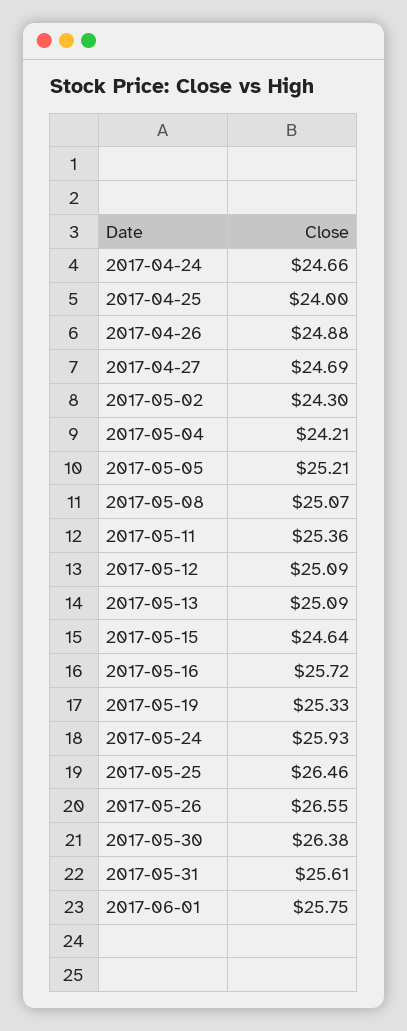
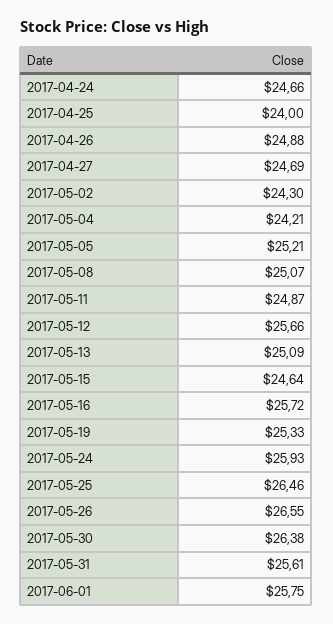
  {
    "2017-04-24": 24.66,
    "2017-04-25": 24,
    "2017-04-26": 24.88,
    "2017-04-27": 24.69,
    "2017-05-02": 24.3,
    "2017-05-04": 24.21,
    "2017-05-05": 25.21,
    "2017-05-08": 25.07,
-   "2017-05-11": 25.36,
+   "2017-05-11": 24.87,
-   "2017-05-12": 25.09,
+   "2017-05-12": 25.66,
    "2017-05-13": 25.09,
    "2017-05-15": 24.64,
    "2017-05-16": 25.72,
    "2017-05-19": 25.33,
    "2017-05-24": 25.93,
    "2017-05-25": 26.46,
    "2017-05-26": 26.55,
    "2017-05-30": 26.38,
    "2017-05-31": 25.61,
    "2017-06-01": 25.75
  }

